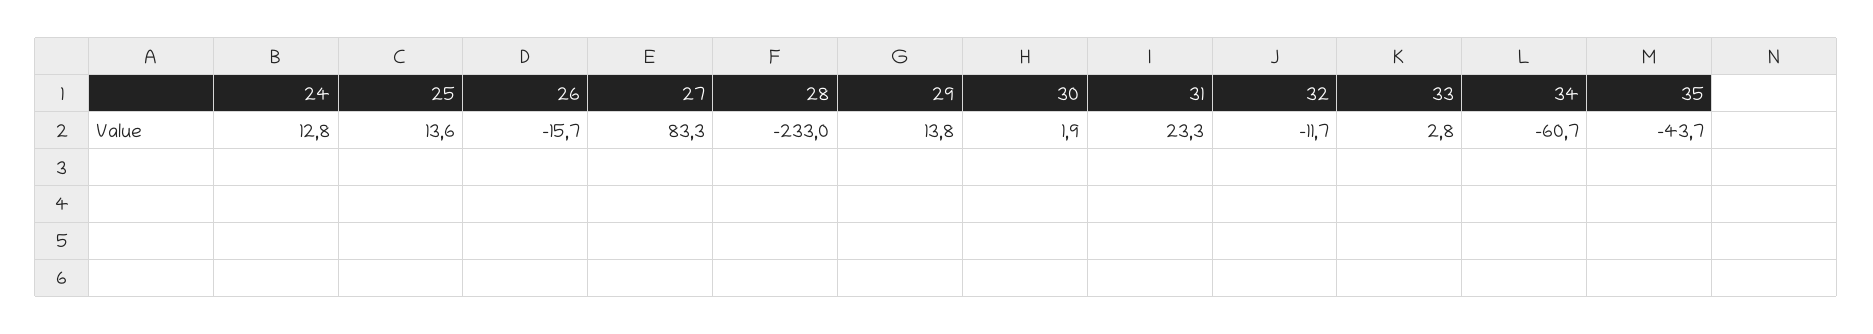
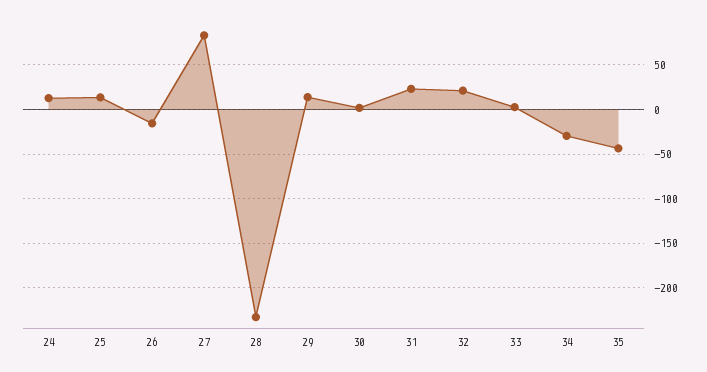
  {
    "24": 12.8,
    "25": 13.6,
    "26": -15.7,
    "27": 83.3,
    "28": -233,
    "29": 13.8,
    "30": 1.9,
    "31": 23.3,
-   "32": -11.7,
+   "32": 20,
    "33": 2.8,
-   "34": -60.7,
+   "34": -30,
    "35": -43.7
  }

